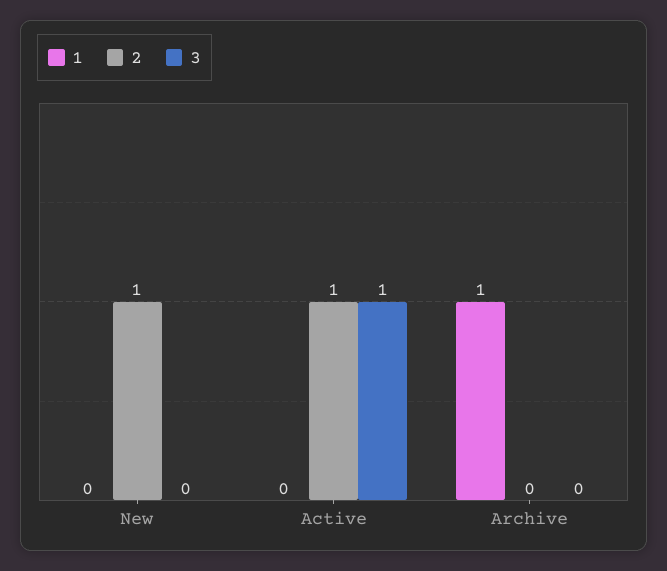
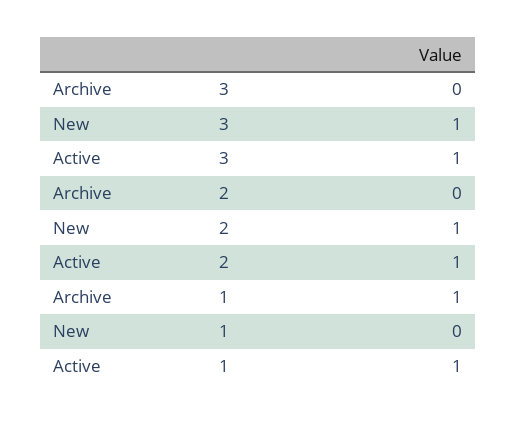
  {
    "1": {
      "New": 0,
-     "Active": 0,
+     "Active": 1,
      "Archive": 1
    },
    "2": {
      "New": 1,
      "Active": 1,
      "Archive": 0
    },
    "3": {
-     "New": 0,
+     "New": 1,
      "Active": 1,
      "Archive": 0
    }
  }

